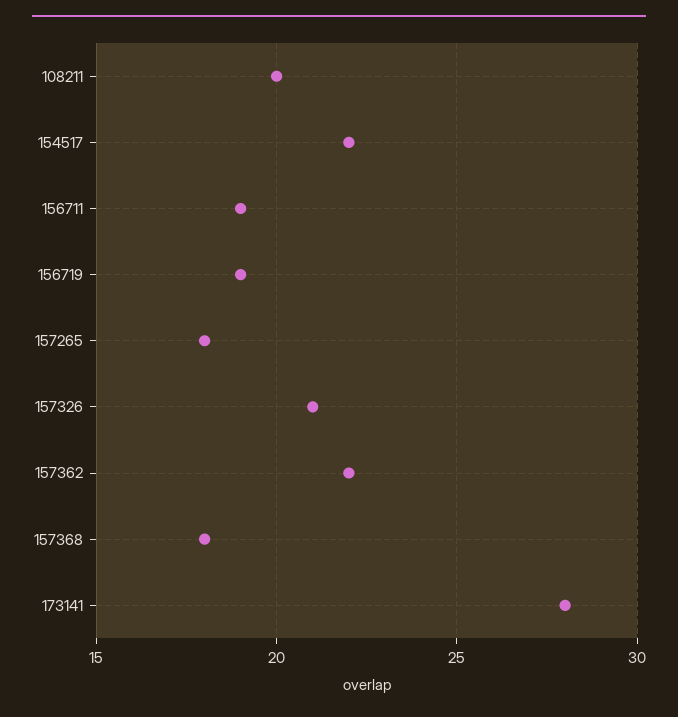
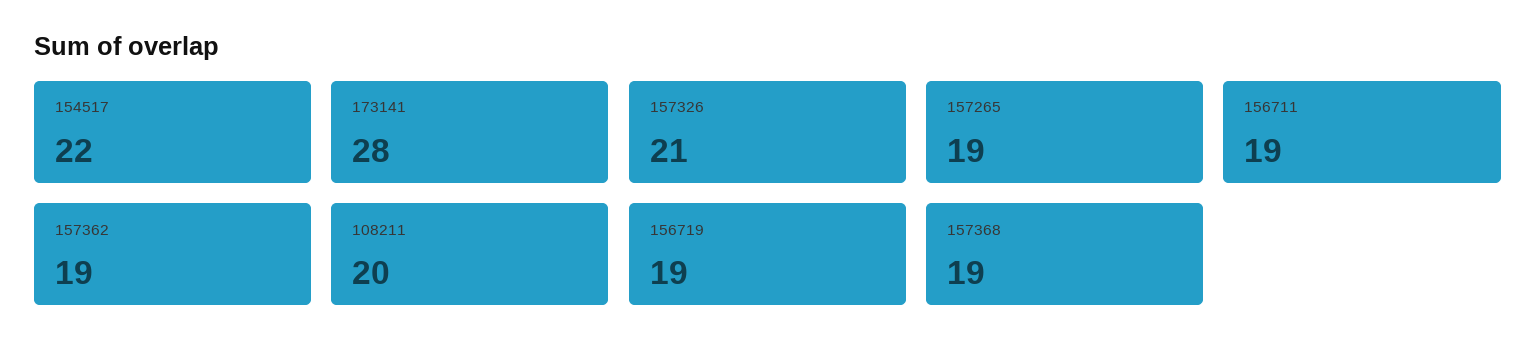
  {
    "108211": 20,
    "154517": 22,
    "156711": 19,
    "156719": 19,
-   "157265": 18,
+   "157265": 19,
    "157326": 21,
-   "157362": 22,
+   "157362": 19,
-   "157368": 18,
+   "157368": 19,
    "173141": 28
  }

